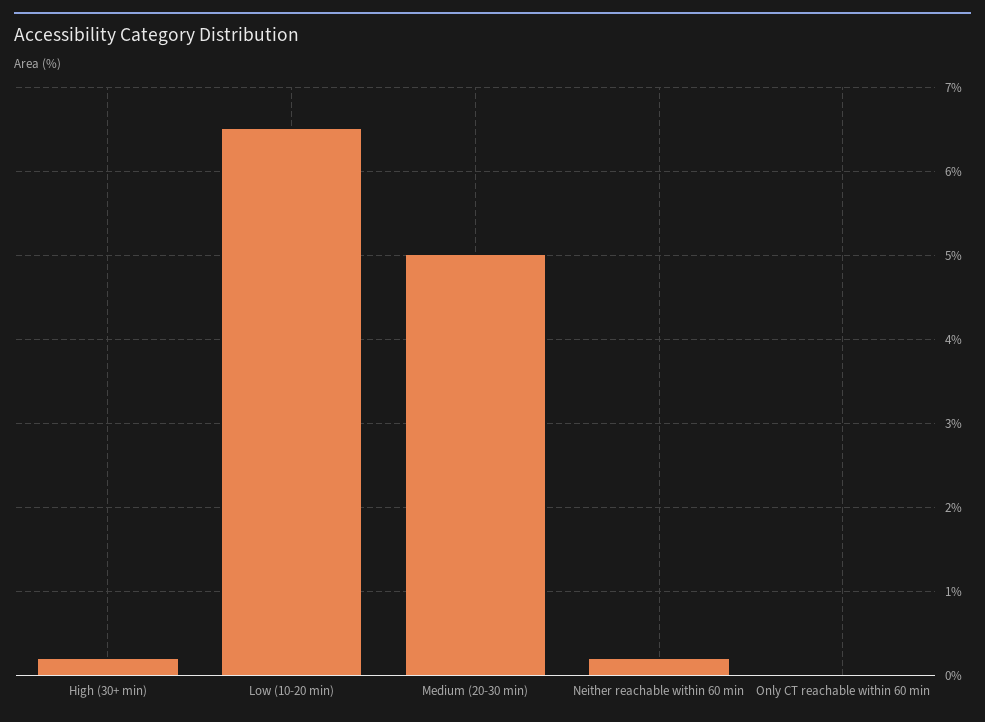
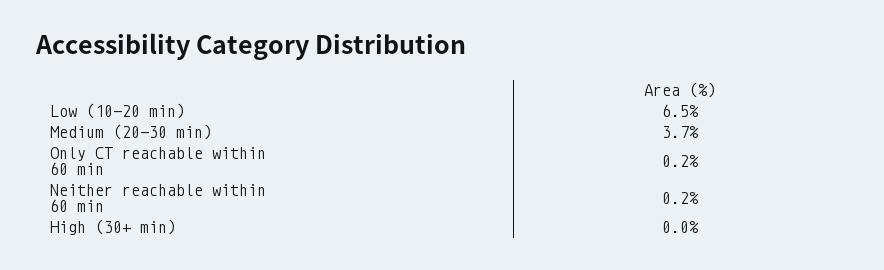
  {
-   "High (30+ min)": 0.2,
+   "High (30+ min)": 0,
    "Low (10-20 min)": 6.5,
-   "Medium (20-30 min)": 5,
+   "Medium (20-30 min)": 3.7,
    "Neither reachable within 60 min": 0.2,
-   "Only CT reachable within 60 min": 0
+   "Only CT reachable within 60 min": 0.2
  }

